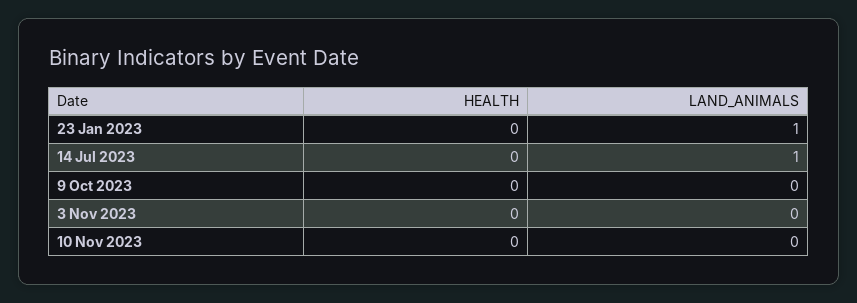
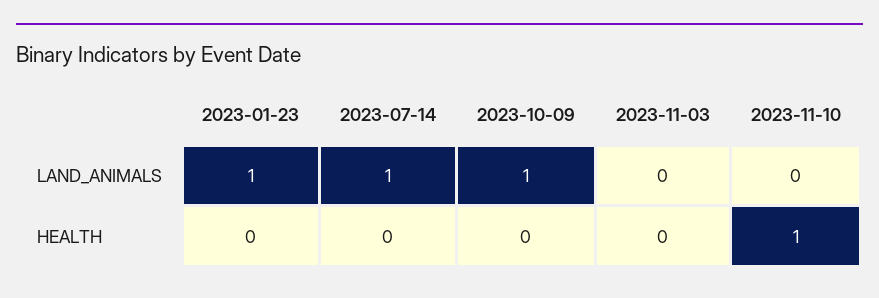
  {
    "HEALTH": {
      "23 Jan 2023": 0,
      "14 Jul 2023": 0,
      "9 Oct 2023": 0,
      "3 Nov 2023": 0,
-     "10 Nov 2023": 0
+     "10 Nov 2023": 1
    },
    "LAND_ANIMALS": {
      "23 Jan 2023": 1,
      "14 Jul 2023": 1,
-     "9 Oct 2023": 0,
+     "9 Oct 2023": 1,
      "3 Nov 2023": 0,
      "10 Nov 2023": 0
    }
  }

